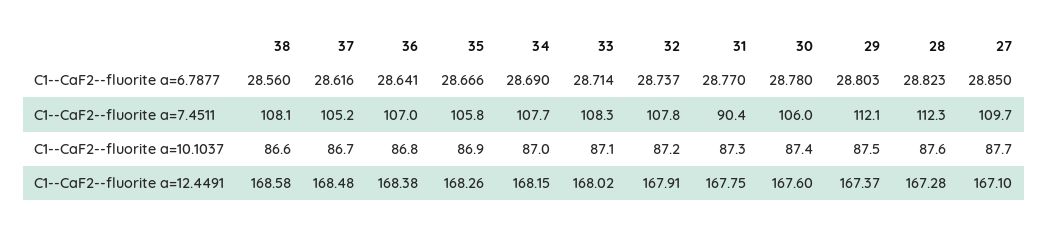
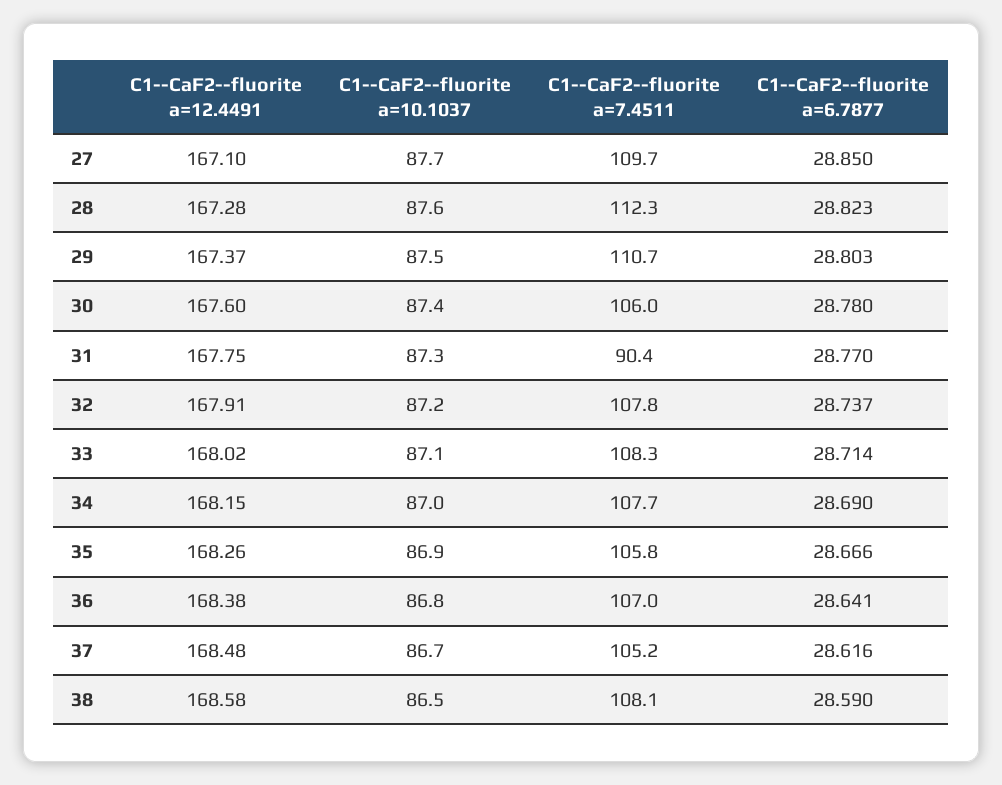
  {
    "38": {
-     "C1--CaF2--fluorite a=6.7877": 28.56,
+     "C1--CaF2--fluorite a=6.7877": 28.59,
      "C1--CaF2--fluorite a=7.4511": 108.1,
-     "C1--CaF2--fluorite a=10.1037": 86.6,
+     "C1--CaF2--fluorite a=10.1037": 86.5,
      "C1--CaF2--fluorite a=12.4491": 168.58
    },
    "37": {
      "C1--CaF2--fluorite a=6.7877": 28.616,
      "C1--CaF2--fluorite a=7.4511": 105.2,
      "C1--CaF2--fluorite a=10.1037": 86.7,
      "C1--CaF2--fluorite a=12.4491": 168.48
    },
    "36": {
      "C1--CaF2--fluorite a=6.7877": 28.641,
      "C1--CaF2--fluorite a=7.4511": 107,
      "C1--CaF2--fluorite a=10.1037": 86.8,
      "C1--CaF2--fluorite a=12.4491": 168.38
    },
    "35": {
      "C1--CaF2--fluorite a=6.7877": 28.666,
      "C1--CaF2--fluorite a=7.4511": 105.8,
      "C1--CaF2--fluorite a=10.1037": 86.9,
      "C1--CaF2--fluorite a=12.4491": 168.26
    },
    "34": {
      "C1--CaF2--fluorite a=6.7877": 28.69,
      "C1--CaF2--fluorite a=7.4511": 107.7,
      "C1--CaF2--fluorite a=10.1037": 87,
      "C1--CaF2--fluorite a=12.4491": 168.15
    },
    "33": {
      "C1--CaF2--fluorite a=6.7877": 28.714,
      "C1--CaF2--fluorite a=7.4511": 108.3,
      "C1--CaF2--fluorite a=10.1037": 87.1,
      "C1--CaF2--fluorite a=12.4491": 168.02
    },
    "32": {
      "C1--CaF2--fluorite a=6.7877": 28.737,
      "C1--CaF2--fluorite a=7.4511": 107.8,
      "C1--CaF2--fluorite a=10.1037": 87.2,
      "C1--CaF2--fluorite a=12.4491": 167.91
    },
    "31": {
      "C1--CaF2--fluorite a=6.7877": 28.77,
      "C1--CaF2--fluorite a=7.4511": 90.4,
      "C1--CaF2--fluorite a=10.1037": 87.3,
      "C1--CaF2--fluorite a=12.4491": 167.75
    },
    "30": {
      "C1--CaF2--fluorite a=6.7877": 28.78,
      "C1--CaF2--fluorite a=7.4511": 106,
      "C1--CaF2--fluorite a=10.1037": 87.4,
      "C1--CaF2--fluorite a=12.4491": 167.6
    },
    "29": {
      "C1--CaF2--fluorite a=6.7877": 28.803,
-     "C1--CaF2--fluorite a=7.4511": 112.1,
+     "C1--CaF2--fluorite a=7.4511": 110.7,
      "C1--CaF2--fluorite a=10.1037": 87.5,
      "C1--CaF2--fluorite a=12.4491": 167.37
    },
    "28": {
      "C1--CaF2--fluorite a=6.7877": 28.823,
      "C1--CaF2--fluorite a=7.4511": 112.3,
      "C1--CaF2--fluorite a=10.1037": 87.6,
      "C1--CaF2--fluorite a=12.4491": 167.28
    },
    "27": {
      "C1--CaF2--fluorite a=6.7877": 28.85,
      "C1--CaF2--fluorite a=7.4511": 109.7,
      "C1--CaF2--fluorite a=10.1037": 87.7,
      "C1--CaF2--fluorite a=12.4491": 167.1
    }
  }

